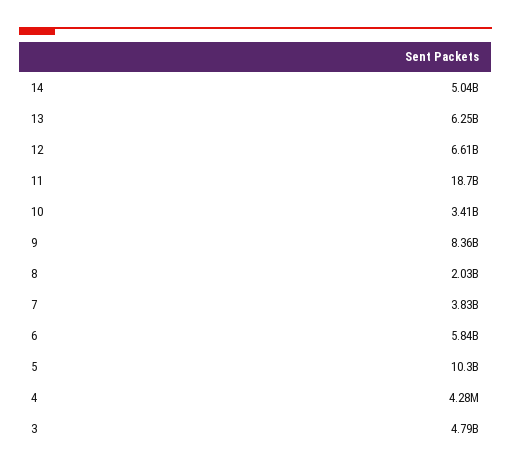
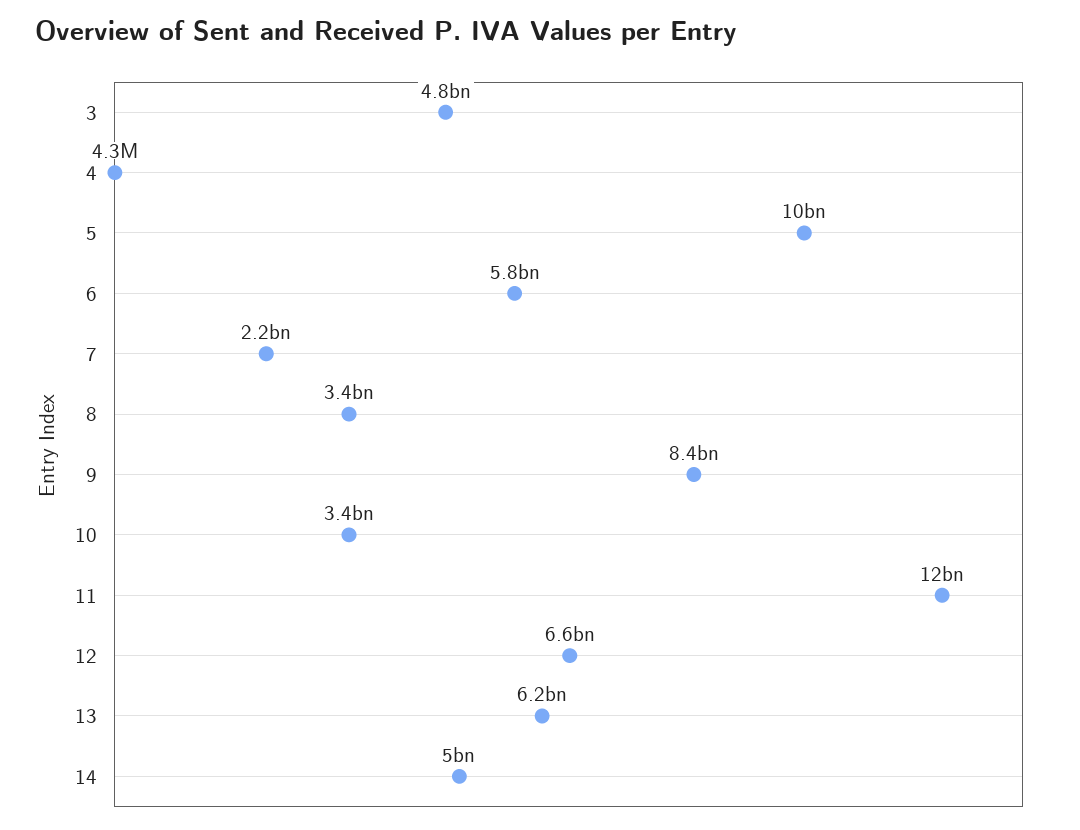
  {
    "14": 5040000000,
    "13": 6250000000,
    "12": 6610000000,
-   "11": 18700000000,
+   "11": 12000000000,
    "10": 3410000000,
    "9": 8360000000,
-   "8": 2030000000,
+   "8": 3400000000,
-   "7": 3830000000,
+   "7": 2200000000,
    "6": 5840000000,
    "5": 10300000000,
    "4": 4280000,
    "3": 4790000000
  }

